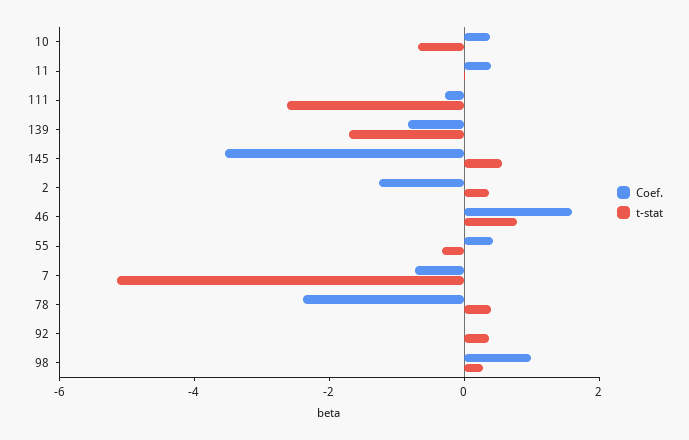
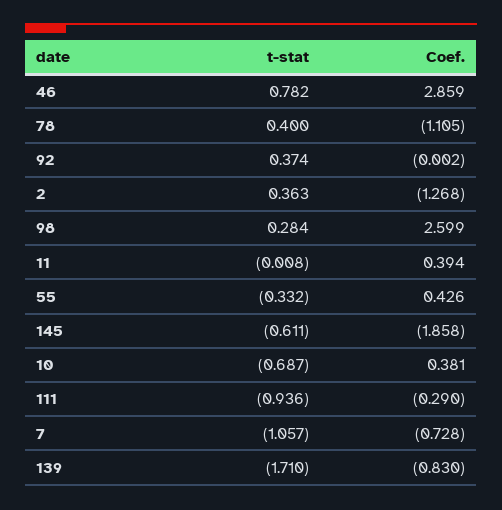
  {
    "Coef.": {
      "10": 0.381,
      "11": 0.394,
      "111": -0.29,
      "139": -0.83,
-     "145": -3.5,
+     "145": -1.858,
      "2": -1.268,
-     "46": 1.5,
+     "46": 2.859,
      "55": 0.426,
      "7": -0.728,
-     "78": -2.5,
+     "78": -1.105,
      "92": -0.002,
-     "98": 1
+     "98": 2.599
    },
    "t-stat": {
      "10": -0.687,
      "11": -0.008,
-     "111": -2.5,
+     "111": -0.936,
      "139": -1.71,
-     "145": 0.5,
+     "145": -0.611,
      "2": 0.363,
      "46": 0.782,
      "55": -0.332,
-     "7": -5,
+     "7": -1.057,
      "78": 0.4,
      "92": 0.374,
      "98": 0.284
    }
  }

